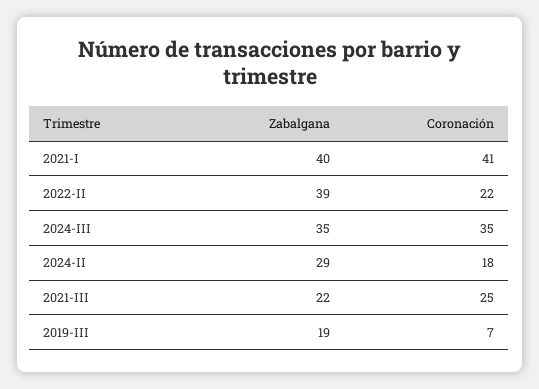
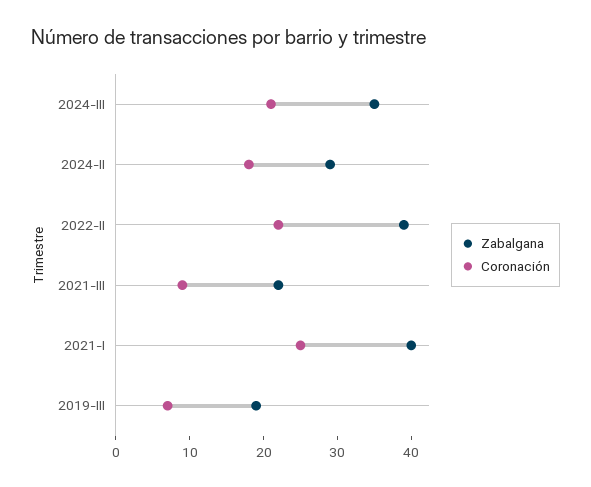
  {
    "Zabalgana": {
      "2021-I": 40,
      "2022-II": 39,
      "2024-III": 35,
      "2024-II": 29,
      "2021-III": 22,
      "2019-III": 19
    },
    "Coronación": {
-     "2021-I": 41,
+     "2021-I": 25,
      "2022-II": 22,
-     "2024-III": 35,
+     "2024-III": 20,
      "2024-II": 18,
-     "2021-III": 25,
+     "2021-III": 10,
      "2019-III": 7
    }
  }

